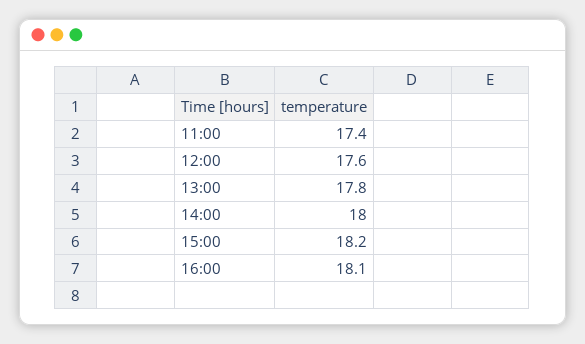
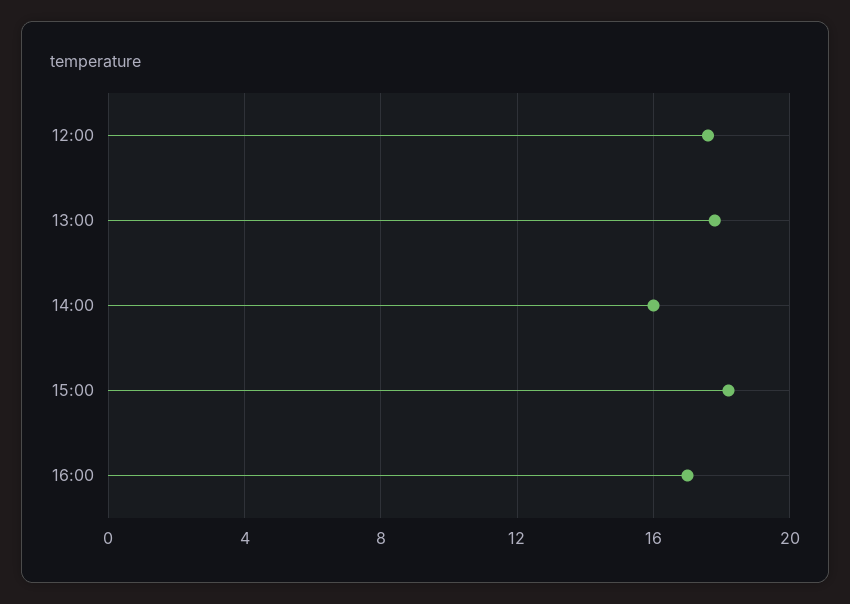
  {
-   "11:00": 17.4,
    "12:00": 17.6,
    "13:00": 17.8,
-   "14:00": 18,
+   "14:00": 16,
    "15:00": 18.2,
-   "16:00": 18.1
+   "16:00": 17
  }

